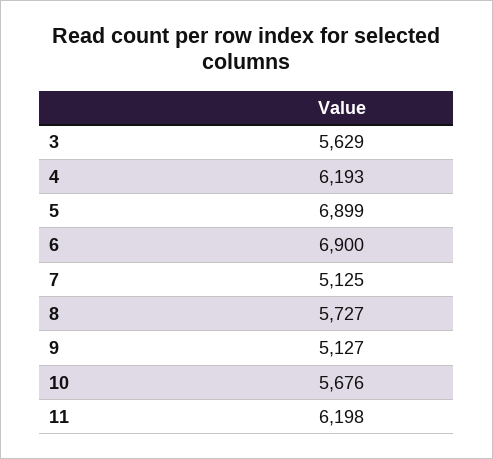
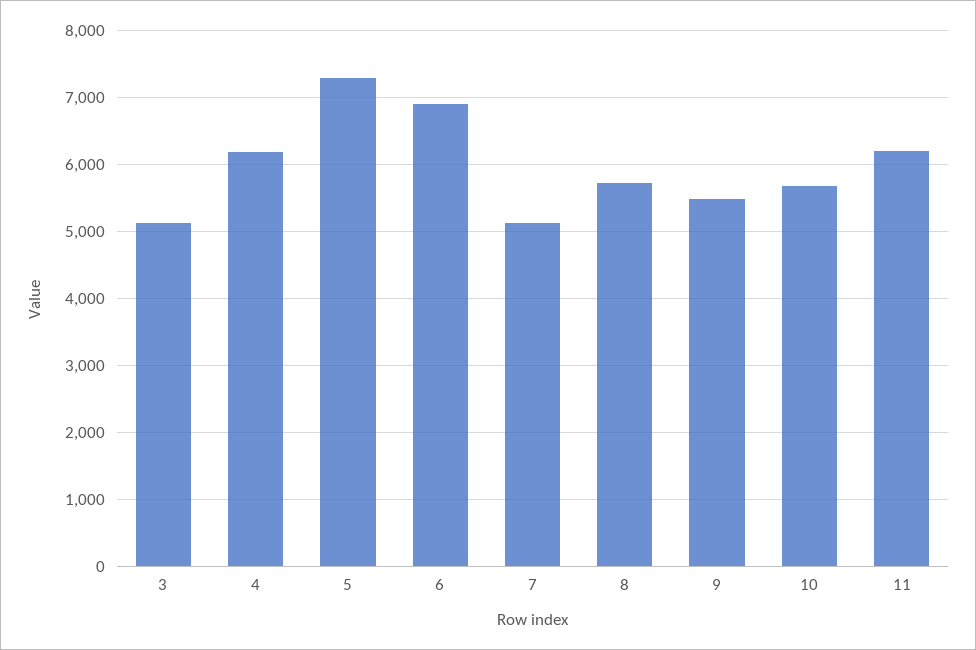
  {
-   "3": 5629,
+   "3": 5100,
    "4": 6193,
-   "5": 6899,
+   "5": 7300,
    "6": 6900,
    "7": 5125,
    "8": 5727,
-   "9": 5127,
+   "9": 5500,
    "10": 5676,
    "11": 6198
  }

